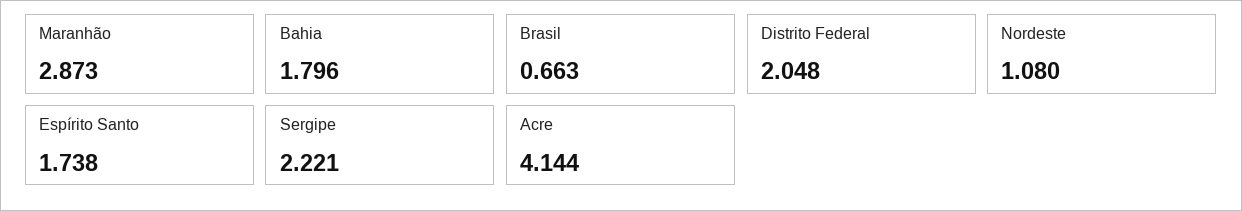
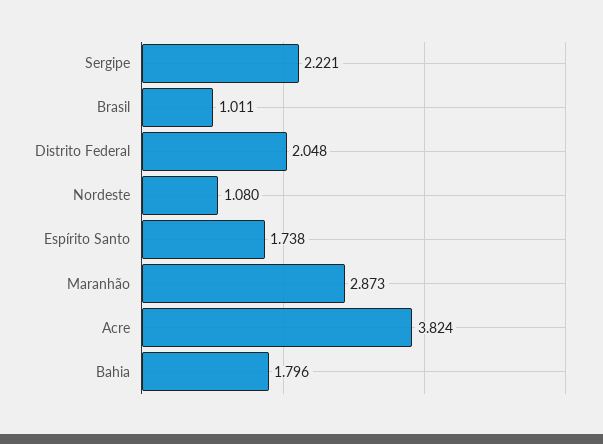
  {
    "Maranhão": 2.873,
    "Bahia": 1.796,
-   "Brasil": 0.663,
+   "Brasil": 1.011,
    "Distrito Federal": 2.048,
    "Nordeste": 1.08,
    "Espírito Santo": 1.738,
    "Sergipe": 2.221,
-   "Acre": 4.144
+   "Acre": 3.824
  }

